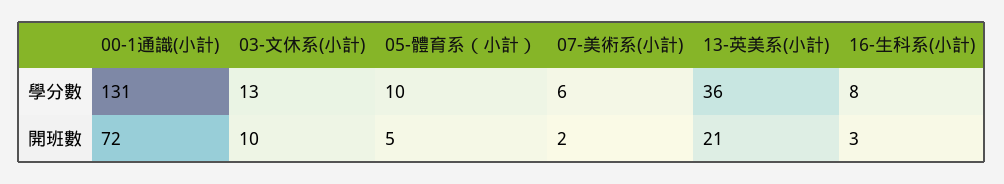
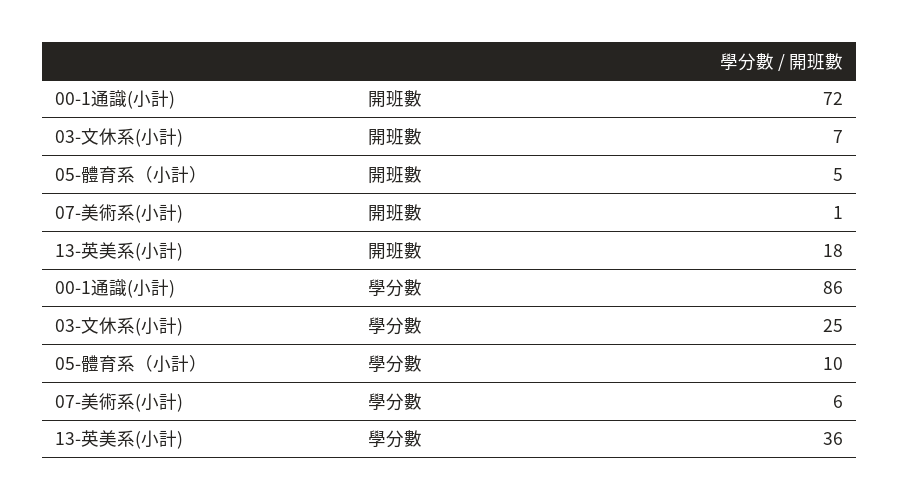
  {
    "00-1通識(小計)": {
-     "學分數": 131,
+     "學分數": 86,
      "開班數": 72
    },
    "03-文休系(小計)": {
-     "學分數": 13,
+     "學分數": 25,
-     "開班數": 10
+     "開班數": 7
    },
    "05-體育系（小計）": {
      "學分數": 10,
      "開班數": 5
    },
    "07-美術系(小計)": {
      "學分數": 6,
-     "開班數": 2
+     "開班數": 1
    },
    "13-英美系(小計)": {
      "學分數": 36,
-     "開班數": 21
+     "開班數": 18
-   },
+   }
-   "16-生科系(小計)": {
-     "學分數": 8,
-     "開班數": 3
-   }
  }

